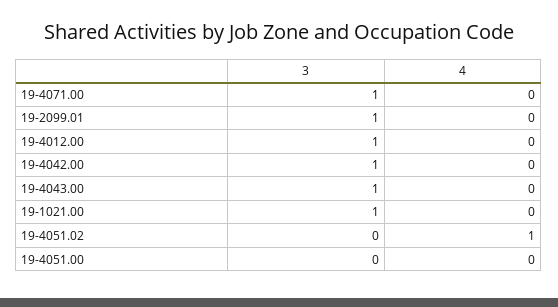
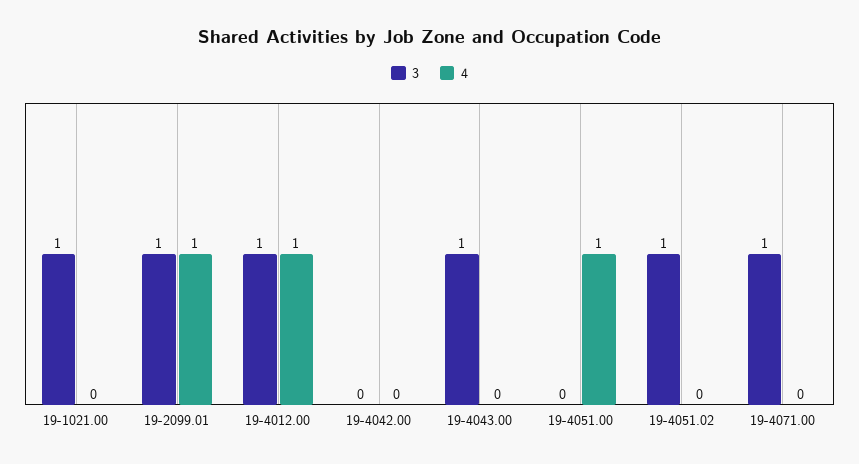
  {
    "3": {
      "19-4071.00": 1,
      "19-2099.01": 1,
      "19-4012.00": 1,
-     "19-4042.00": 1,
+     "19-4042.00": 0,
      "19-4043.00": 1,
      "19-1021.00": 1,
-     "19-4051.02": 0,
+     "19-4051.02": 1,
      "19-4051.00": 0
    },
    "4": {
      "19-4071.00": 0,
-     "19-2099.01": 0,
+     "19-2099.01": 1,
-     "19-4012.00": 0,
+     "19-4012.00": 1,
      "19-4042.00": 0,
      "19-4043.00": 0,
      "19-1021.00": 0,
-     "19-4051.02": 1,
+     "19-4051.02": 0,
-     "19-4051.00": 0
+     "19-4051.00": 1
    }
  }

